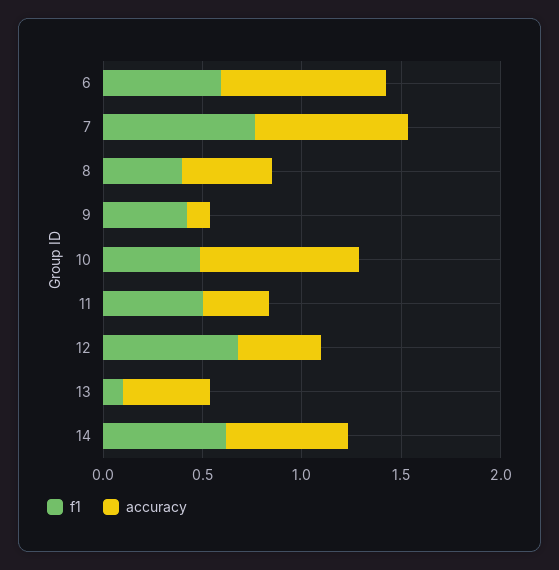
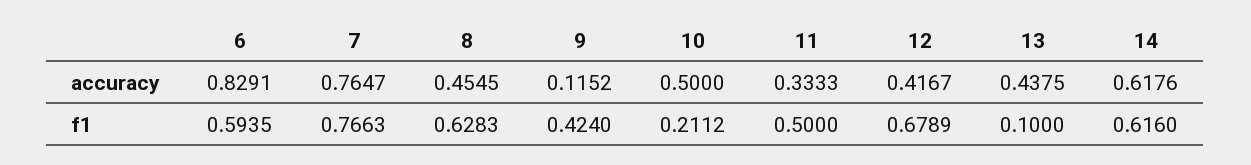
  {
    "f1": {
      "6": 0.5935,
      "7": 0.7663,
-     "8": 0.4,
+     "8": 0.6283,
      "9": 0.424,
-     "10": 0.5,
+     "10": 0.2112,
      "11": 0.5,
      "12": 0.6789,
      "13": 0.1,
      "14": 0.616
    },
    "accuracy": {
      "6": 0.8291,
      "7": 0.7647,
      "8": 0.4545,
      "9": 0.1152,
-     "10": 0.8,
+     "10": 0.5,
      "11": 0.3333,
      "12": 0.4167,
      "13": 0.4375,
      "14": 0.6176
    }
  }

